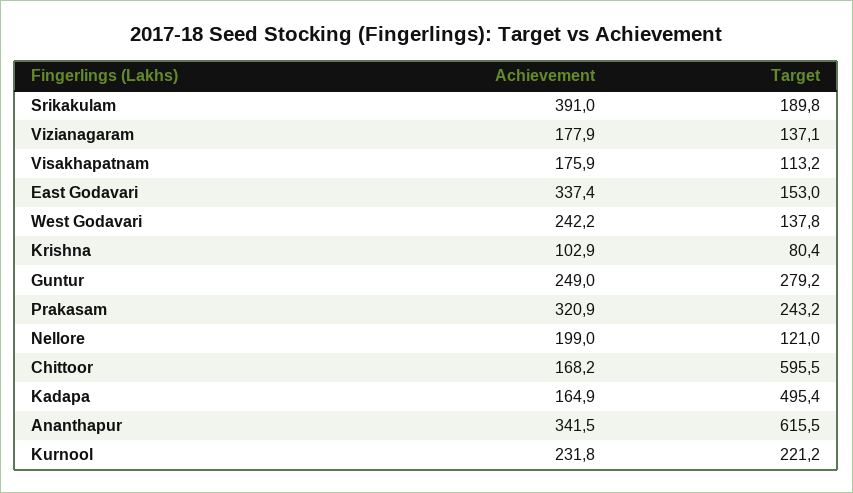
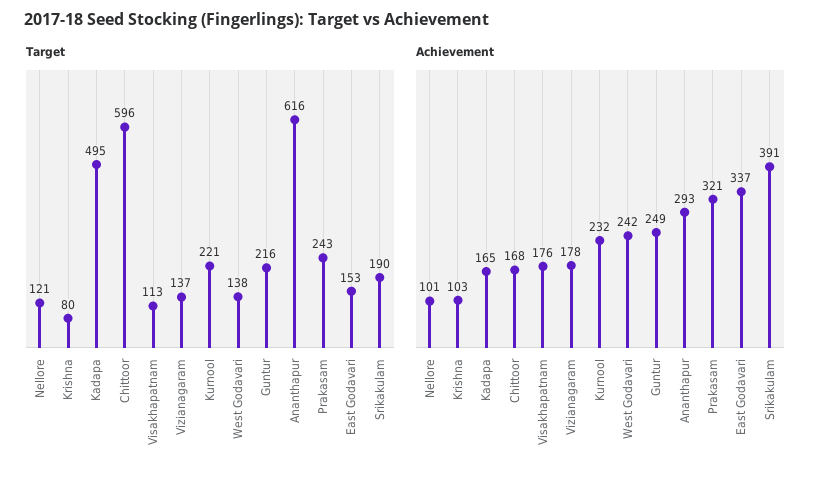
  {
    "Achievement": {
      "Srikakulam": 391,
      "Vizianagaram": 177.9,
      "Visakhapatnam": 175.9,
      "East Godavari": 337.4,
      "West Godavari": 242.2,
      "Krishna": 102.9,
      "Guntur": 249,
      "Prakasam": 320.9,
-     "Nellore": 199,
+     "Nellore": 101,
      "Chittoor": 168.2,
      "Kadapa": 164.9,
-     "Ananthapur": 341.5,
+     "Ananthapur": 293,
      "Kurnool": 231.8
    },
    "Target": {
      "Srikakulam": 189.8,
      "Vizianagaram": 137.1,
      "Visakhapatnam": 113.2,
      "East Godavari": 153,
      "West Godavari": 137.8,
      "Krishna": 80.4,
-     "Guntur": 279.2,
+     "Guntur": 216,
      "Prakasam": 243.2,
      "Nellore": 121,
      "Chittoor": 595.5,
      "Kadapa": 495.4,
      "Ananthapur": 615.5,
      "Kurnool": 221.2
    }
  }

